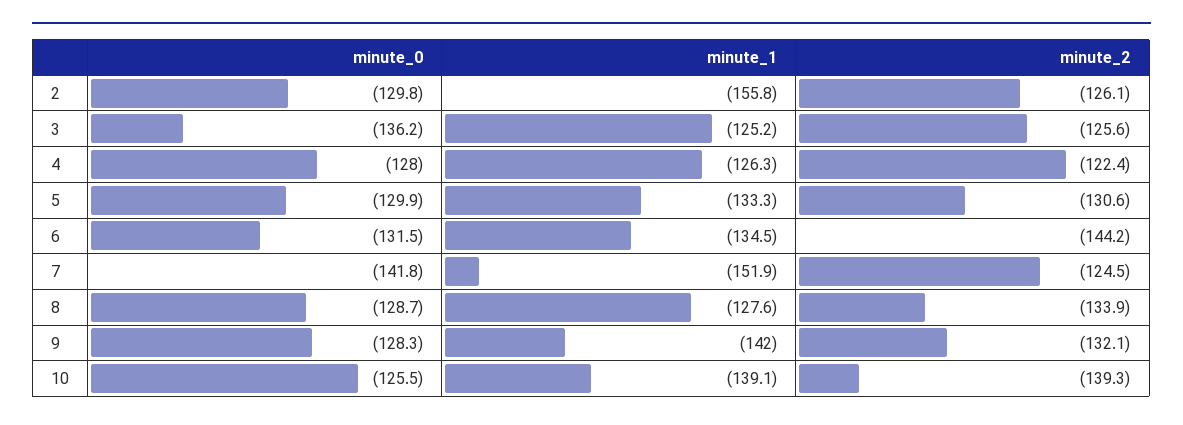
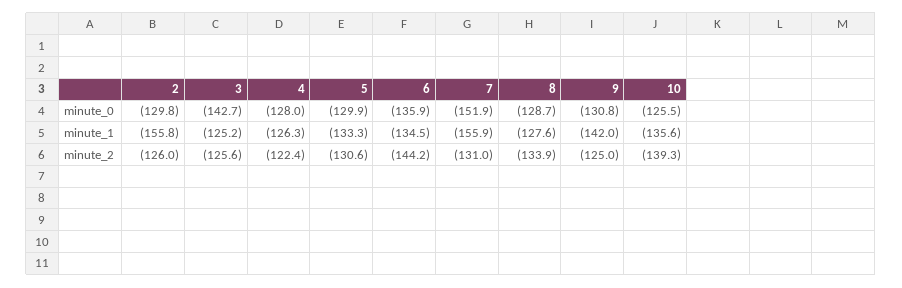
  {
    "minute_0": {
      "2": -129.8,
-     "3": -136.2,
+     "3": -142.7,
      "4": -128,
      "5": -129.9,
-     "6": -131.5,
+     "6": -135.9,
-     "7": -141.8,
+     "7": -151.9,
      "8": -128.7,
-     "9": -128.3,
+     "9": -130.8,
      "10": -125.5
    },
    "minute_1": {
      "2": -155.8,
      "3": -125.2,
      "4": -126.3,
      "5": -133.3,
      "6": -134.5,
-     "7": -151.9,
+     "7": -155.9,
      "8": -127.6,
      "9": -142,
-     "10": -139.1
+     "10": -135.6
    },
    "minute_2": {
-     "2": -126.1,
+     "2": -126,
      "3": -125.6,
      "4": -122.4,
      "5": -130.6,
      "6": -144.2,
-     "7": -124.5,
+     "7": -131,
      "8": -133.9,
-     "9": -132.1,
+     "9": -125,
      "10": -139.3
    }
  }

